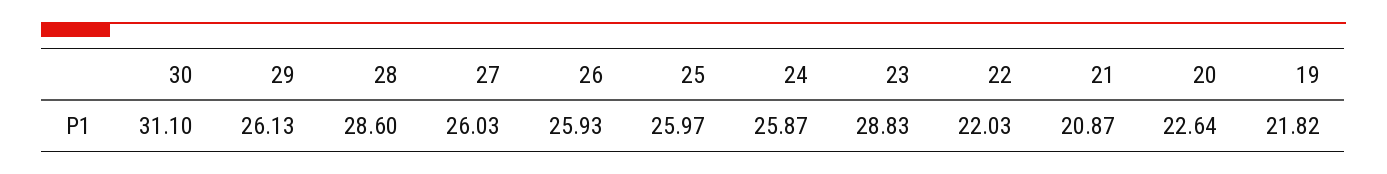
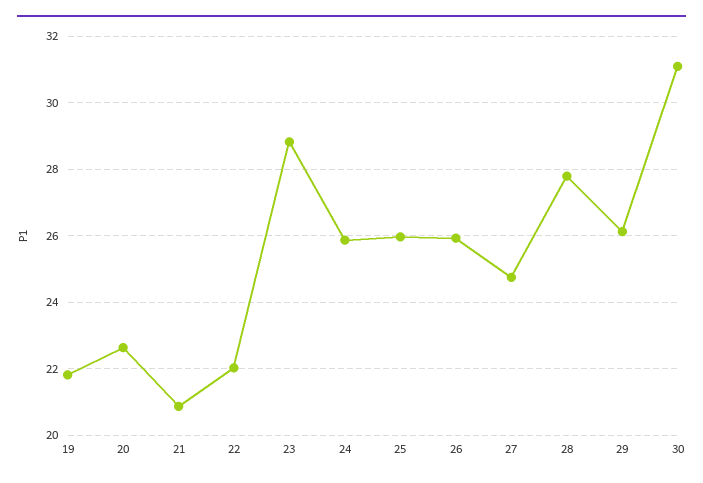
  {
    "30": 31.1,
    "29": 26.13,
-   "28": 28.6,
+   "28": 27.8,
-   "27": 26.03,
+   "27": 24.8,
    "26": 25.93,
    "25": 25.97,
    "24": 25.87,
    "23": 28.83,
    "22": 22.03,
    "21": 20.87,
    "20": 22.64,
    "19": 21.82
  }

